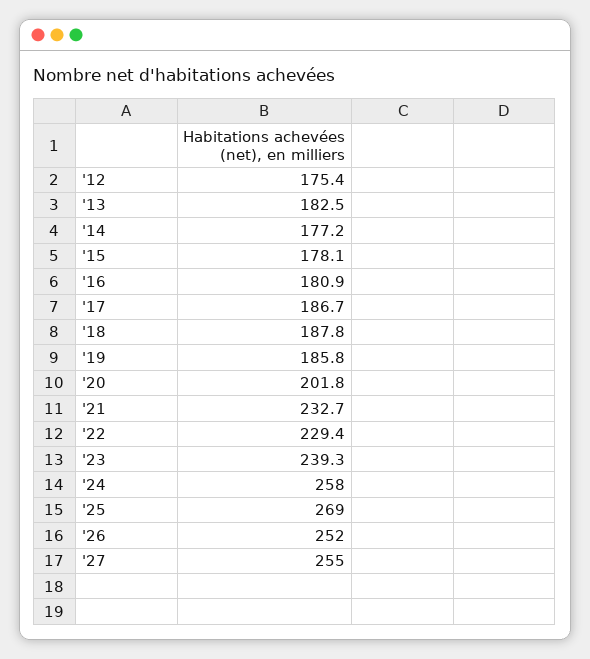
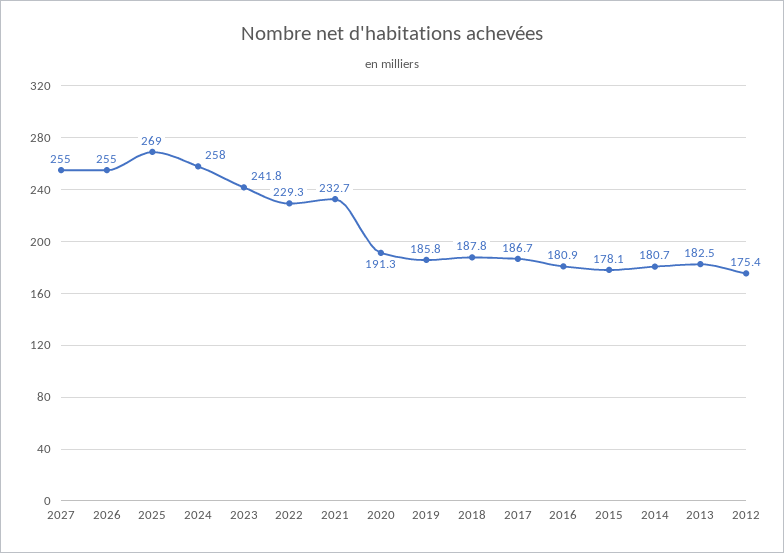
  {
    "'12": 175.4,
    "'13": 182.5,
-   "'14": 177.2,
+   "'14": 180.7,
    "'15": 178.1,
    "'16": 180.9,
    "'17": 186.7,
    "'18": 187.8,
    "'19": 185.8,
-   "'20": 201.8,
+   "'20": 191.3,
    "'21": 232.7,
-   "'22": 229.4,
+   "'22": 229.3,
-   "'23": 239.3,
+   "'23": 241.8,
    "'24": 258,
    "'25": 269,
-   "'26": 252,
+   "'26": 255,
    "'27": 255
  }

